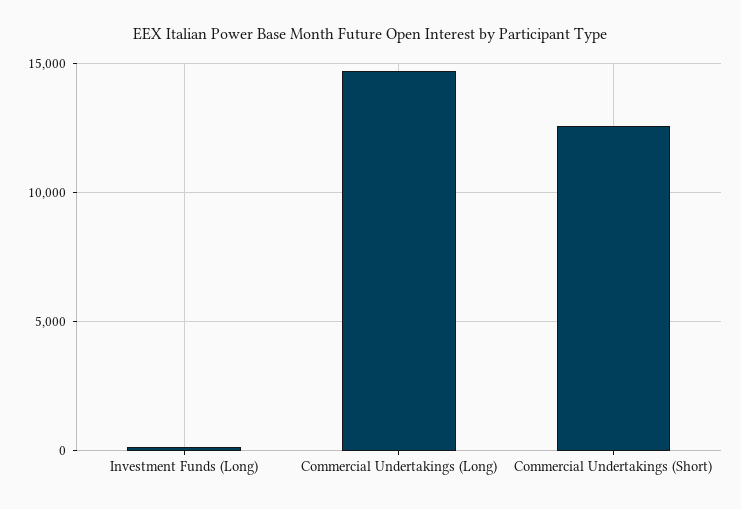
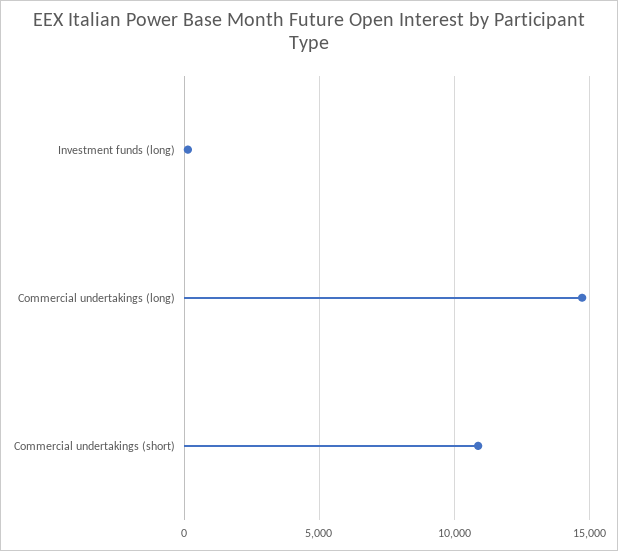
  {
    "Investment Funds (Long)": 0,
    "Commercial Undertakings (Long)": 14500,
-   "Commercial Undertakings (Short)": 12500
+   "Commercial Undertakings (Short)": 11000
  }

